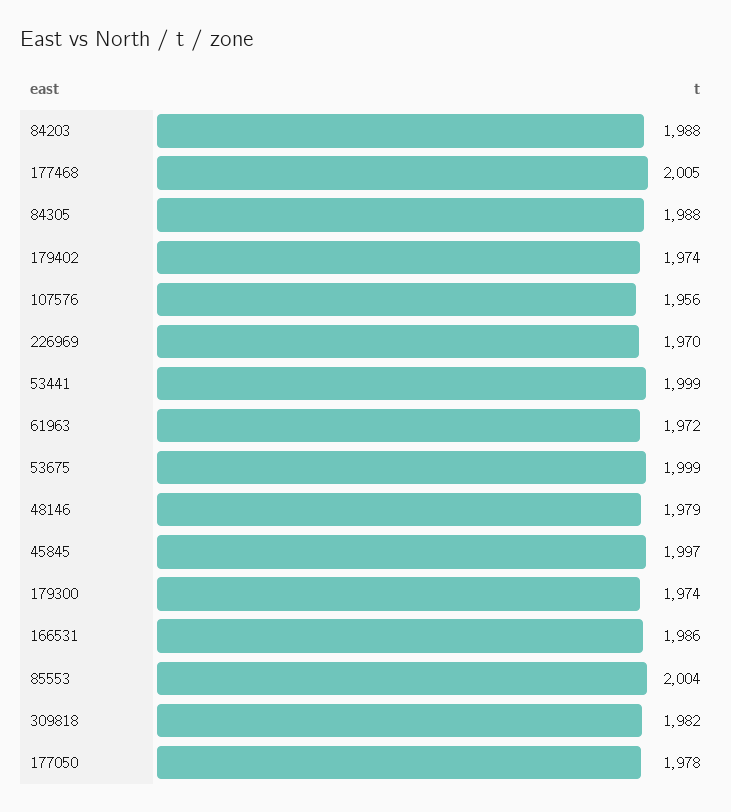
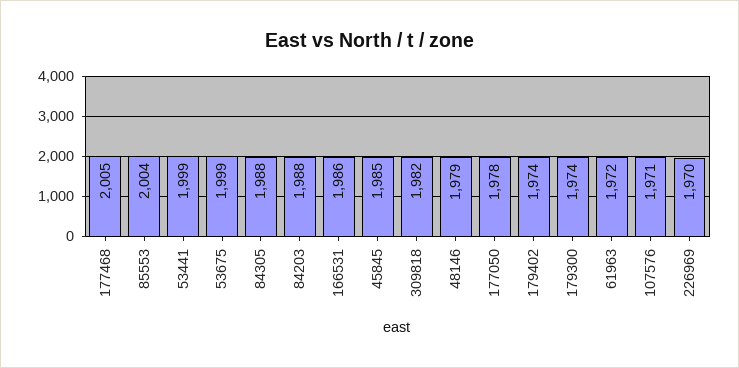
  {
    "84203": 1988,
    "177468": 2005,
    "84305": 1988,
    "179402": 1974,
-   "107576": 1956,
+   "107576": 1971,
    "226969": 1970,
    "53441": 1999,
    "61963": 1972,
    "53675": 1999,
    "48146": 1979,
-   "45845": 1997,
+   "45845": 1985,
    "179300": 1974,
    "166531": 1986,
    "85553": 2004,
    "309818": 1982,
    "177050": 1978
  }

